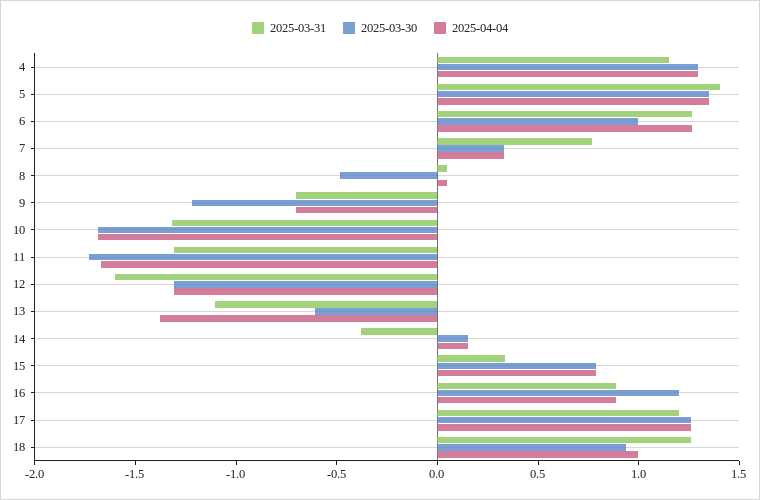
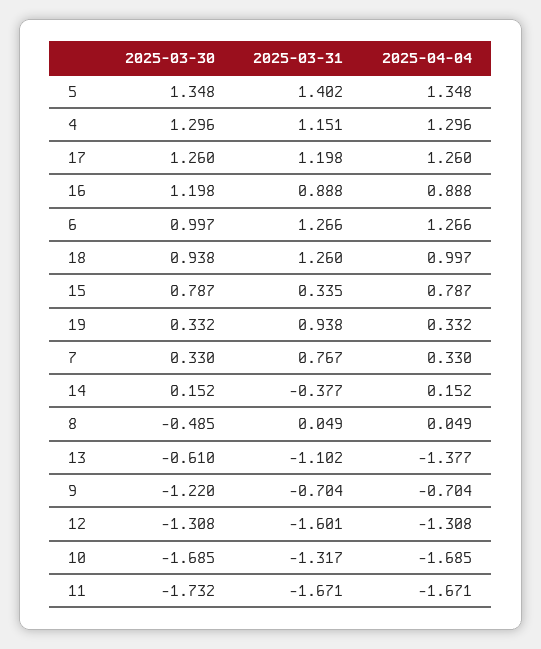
  {
    "2025-03-31": {
      "4": 1.151,
      "5": 1.402,
      "6": 1.266,
      "7": 0.767,
      "8": 0.049,
      "9": -0.704,
      "10": -1.317,
-     "11": -1.3,
+     "11": -1.671,
      "12": -1.601,
      "13": -1.102,
      "14": -0.377,
      "15": 0.335,
      "16": 0.888,
      "17": 1.198,
-     "18": 1.26
+     "18": 1.26,
+     "19": 0.938
    },
    "2025-03-30": {
      "4": 1.296,
      "5": 1.348,
      "6": 0.997,
      "7": 0.33,
      "8": -0.485,
      "9": -1.22,
      "10": -1.685,
      "11": -1.732,
      "12": -1.308,
      "13": -0.61,
      "14": 0.152,
      "15": 0.787,
      "16": 1.198,
      "17": 1.26,
-     "18": 0.938
+     "18": 0.938,
+     "19": 0.332
    },
    "2025-04-04": {
      "4": 1.296,
      "5": 1.348,
      "6": 1.266,
      "7": 0.33,
      "8": 0.049,
      "9": -0.704,
      "10": -1.685,
      "11": -1.671,
      "12": -1.308,
      "13": -1.377,
      "14": 0.152,
      "15": 0.787,
      "16": 0.888,
      "17": 1.26,
-     "18": 0.997
+     "18": 0.997,
+     "19": 0.332
    }
  }

